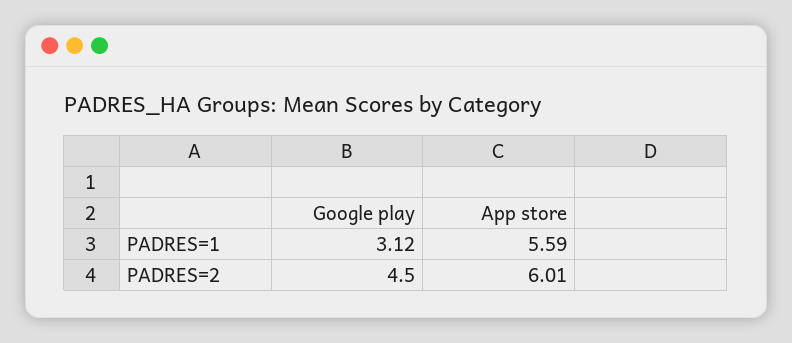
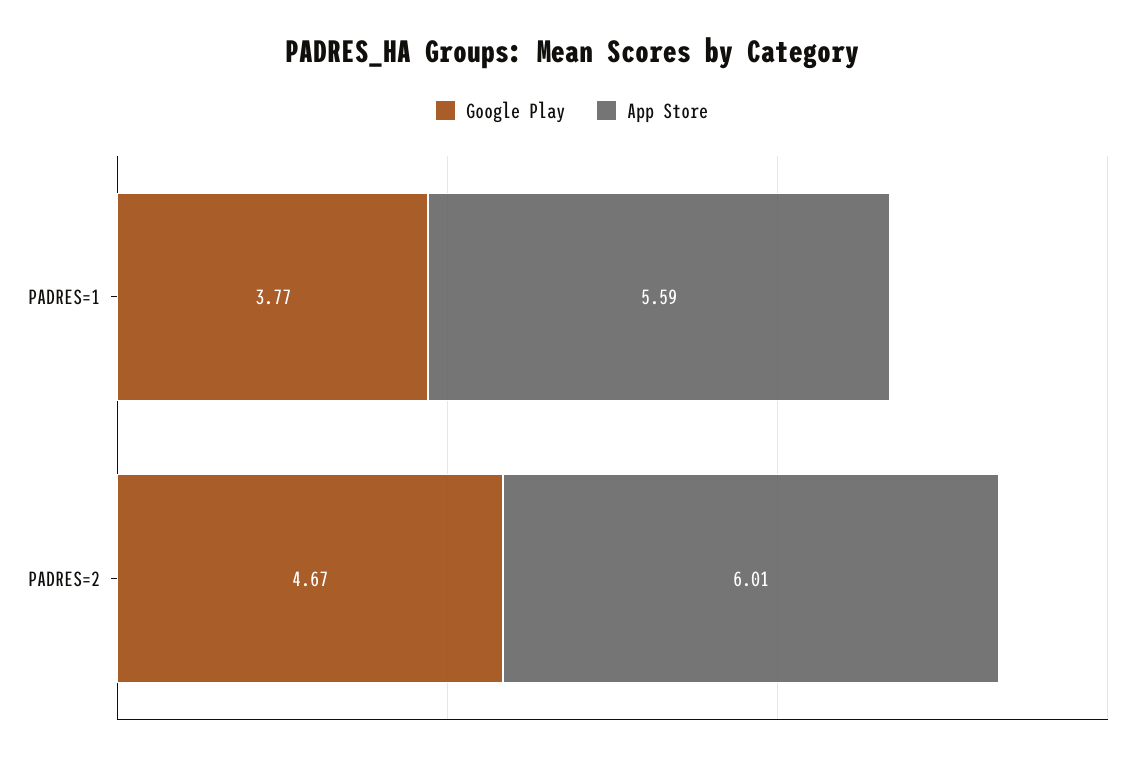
  {
    "Google play": {
-     "PADRES=1": 3.12,
+     "PADRES=1": 3.77,
-     "PADRES=2": 4.5
+     "PADRES=2": 4.67
    },
    "App store": {
      "PADRES=1": 5.59,
      "PADRES=2": 6.01
    }
  }

